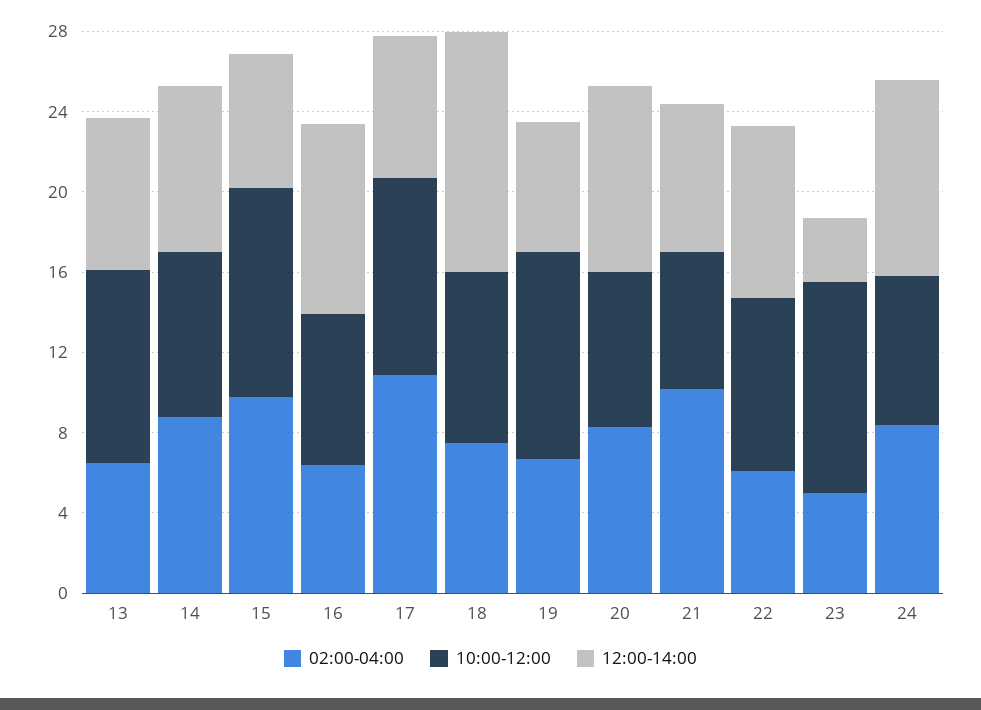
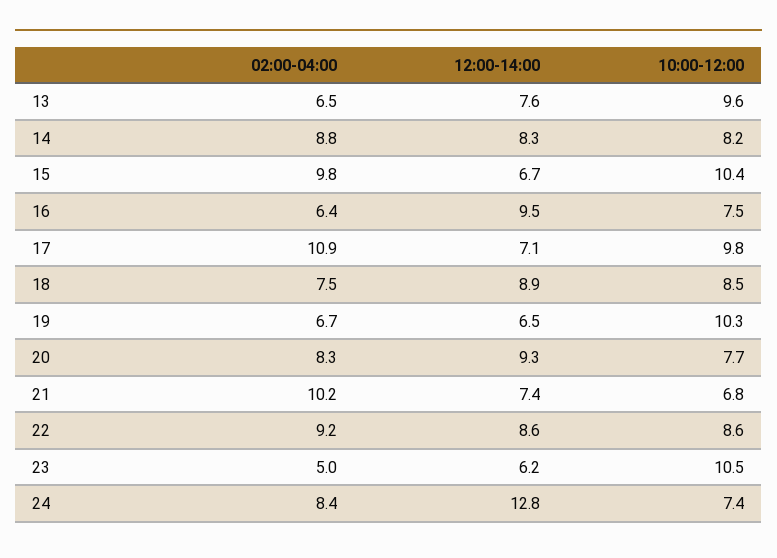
  {
    "02:00-04:00": {
      "13": 6.5,
      "14": 8.8,
      "15": 9.8,
      "16": 6.4,
      "17": 10.9,
      "18": 7.5,
      "19": 6.7,
      "20": 8.3,
      "21": 10.2,
-     "22": 6,
+     "22": 9.2,
      "23": 5,
      "24": 8.4
    },
    "10:00-12:00": {
      "13": 9.6,
      "14": 8.2,
      "15": 10.4,
      "16": 7.5,
      "17": 9.8,
      "18": 8.5,
      "19": 10.3,
      "20": 7.7,
      "21": 6.8,
      "22": 8.6,
      "23": 10.5,
      "24": 7.4
    },
    "12:00-14:00": {
      "13": 7.6,
      "14": 8.3,
      "15": 6.7,
      "16": 9.5,
      "17": 7.1,
-     "18": 12,
+     "18": 8.9,
      "19": 6.5,
      "20": 9.3,
      "21": 7.4,
      "22": 8.6,
-     "23": 3,
+     "23": 6.2,
-     "24": 10
+     "24": 12.8
    }
  }

